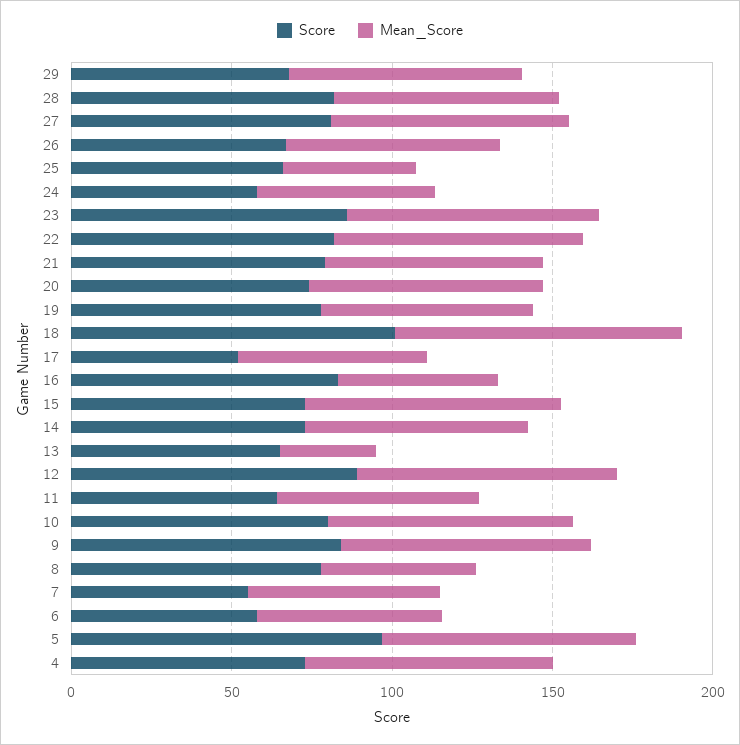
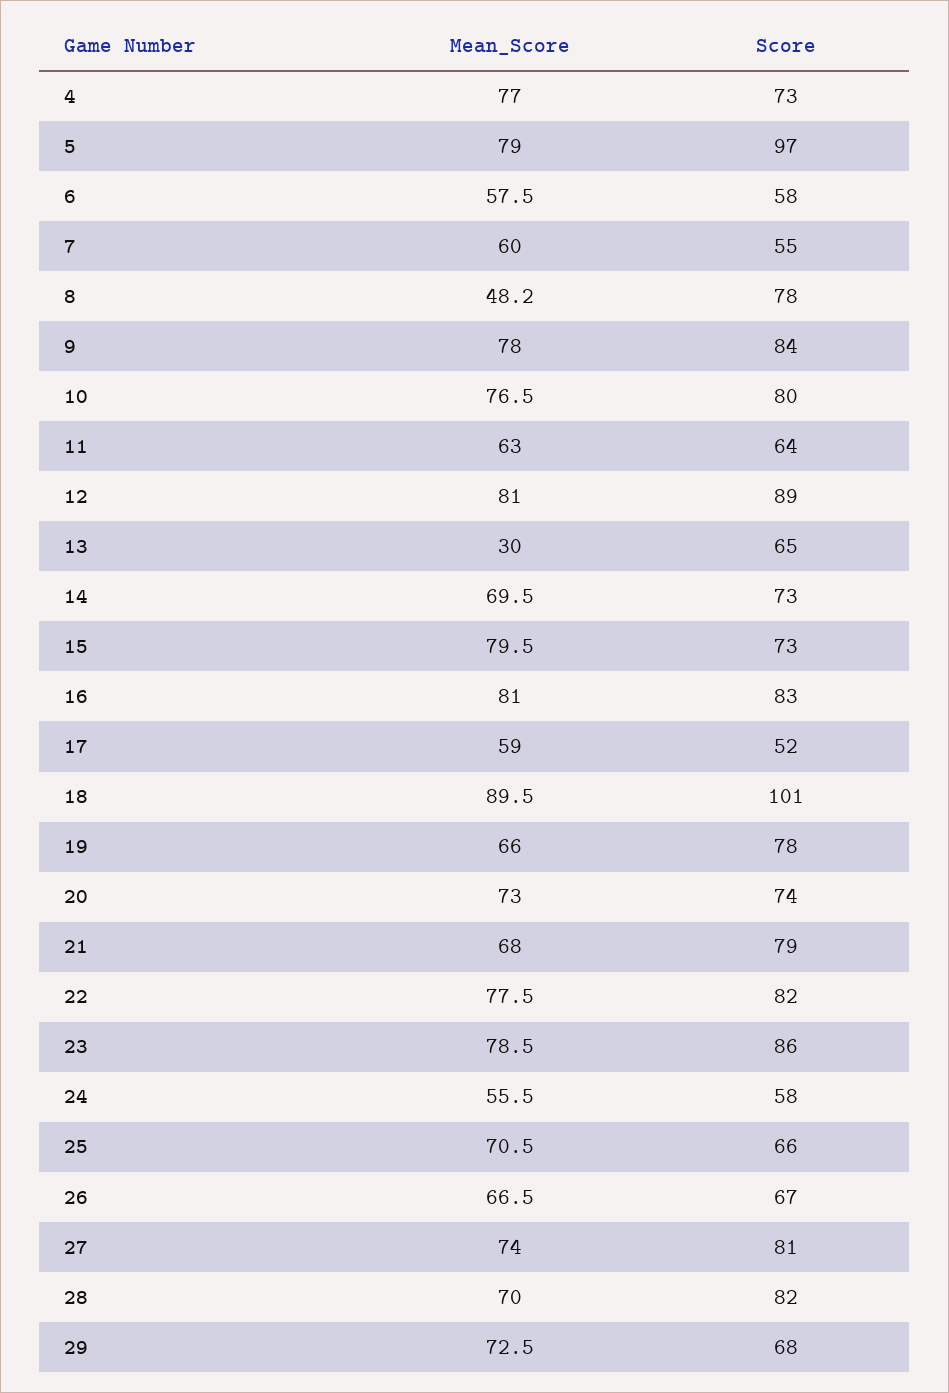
  {
    "Score": {
      "29": 68,
      "28": 82,
      "27": 81,
      "26": 67,
      "25": 66,
      "24": 58,
      "23": 86,
      "22": 82,
      "21": 79,
      "20": 74,
      "19": 78,
      "18": 101,
      "17": 52,
      "16": 83,
      "15": 73,
      "14": 73,
      "13": 65,
      "12": 89,
      "11": 64,
      "10": 80,
      "9": 84,
      "8": 78,
      "7": 55,
      "6": 58,
      "5": 97,
      "4": 73
    },
    "Mean_Score": {
      "29": 72.5,
      "28": 70,
      "27": 74,
      "26": 66.5,
-     "25": 40,
+     "25": 70.5,
      "24": 55.5,
      "23": 78.5,
      "22": 77.5,
      "21": 68,
      "20": 73,
      "19": 66,
      "18": 89.5,
      "17": 59,
-     "16": 50,
+     "16": 81,
      "15": 79.5,
      "14": 69.5,
      "13": 30,
      "12": 81,
      "11": 63,
      "10": 76.5,
      "9": 78,
      "8": 48.2,
      "7": 60,
      "6": 57.5,
      "5": 79,
      "4": 77
    }
  }

